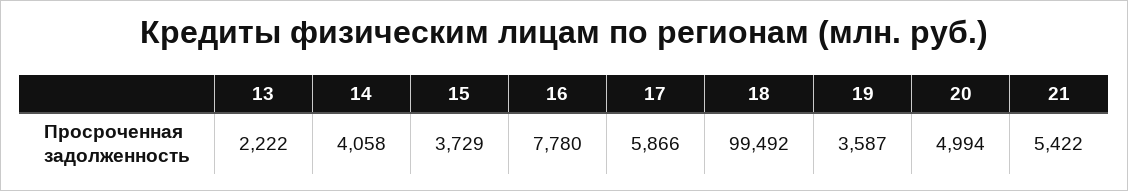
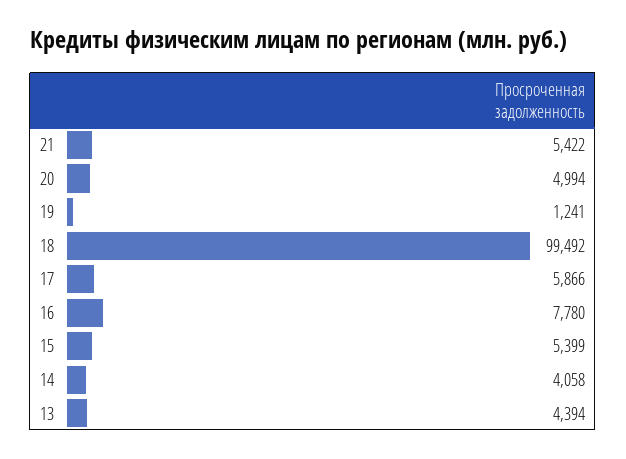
  {
-   "13": 2222,
+   "13": 4394,
    "14": 4058,
-   "15": 3729,
+   "15": 5399,
    "16": 7780,
    "17": 5866,
    "18": 99492,
-   "19": 3587,
+   "19": 1241,
    "20": 4994,
    "21": 5422
  }

